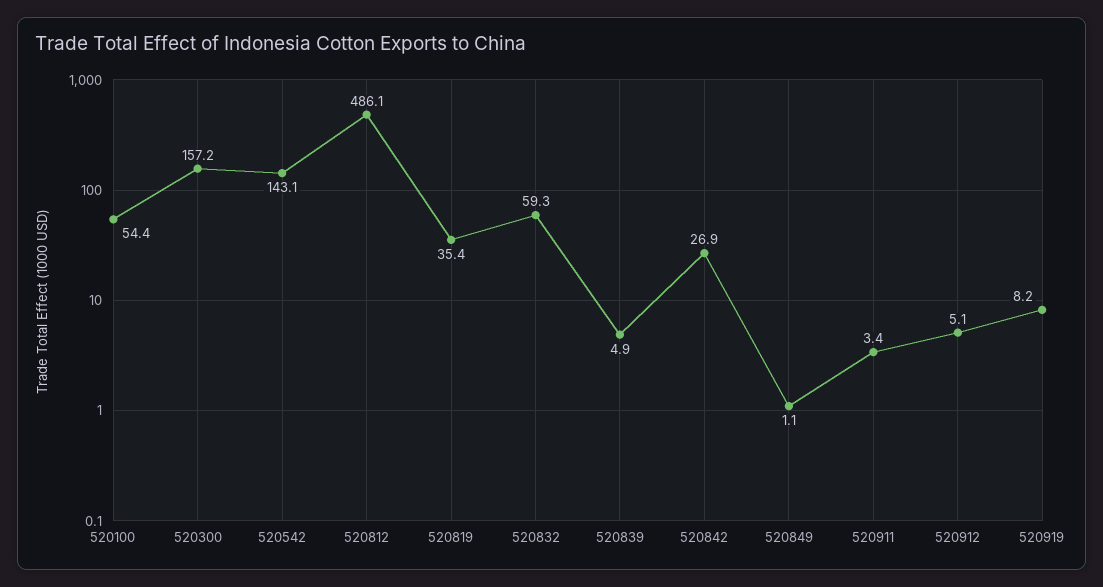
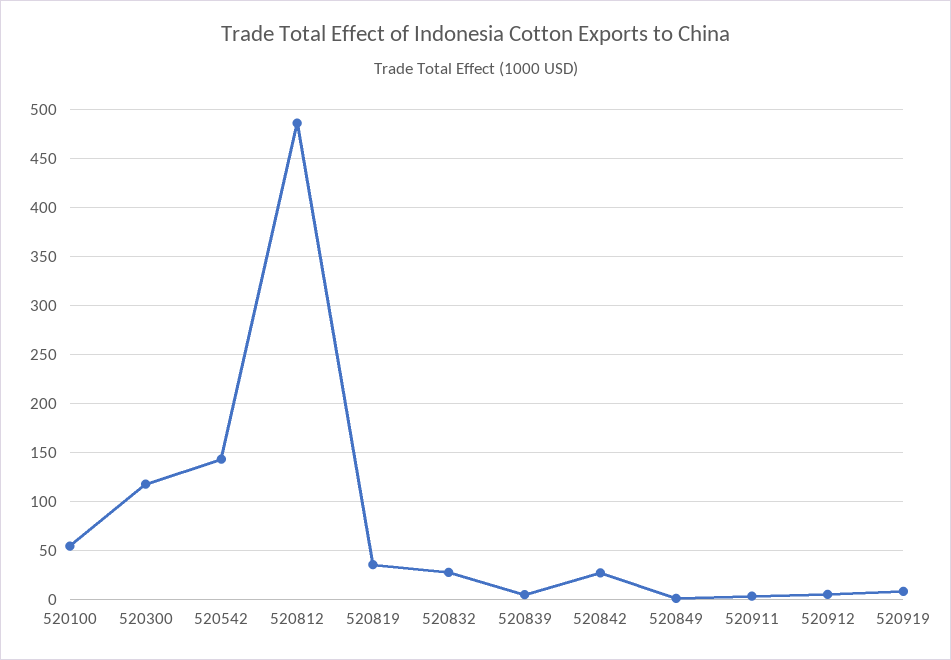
  {
    "520100": 54.4,
-   "520300": 157.2,
+   "520300": 120,
    "520542": 143.1,
    "520812": 486.1,
    "520819": 35.4,
-   "520832": 59.3,
+   "520832": 30,
    "520839": 4.9,
    "520842": 26.9,
    "520849": 1.1,
    "520911": 3.4,
    "520912": 5.1,
    "520919": 8.2
  }

